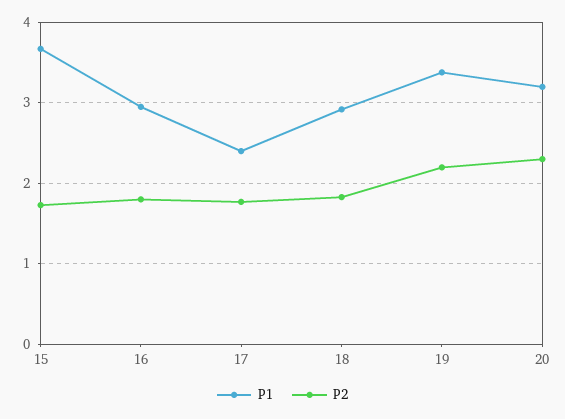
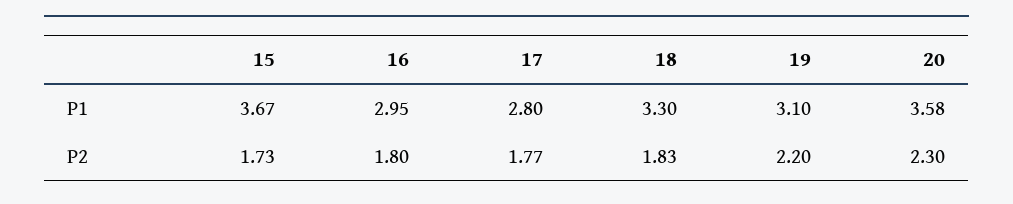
  {
    "P1": {
      "15": 3.67,
      "16": 2.95,
-     "17": 2.4,
+     "17": 2.8,
-     "18": 2.9,
+     "18": 3.3,
-     "19": 3.4,
+     "19": 3.1,
-     "20": 3.2
+     "20": 3.58
    },
    "P2": {
      "15": 1.73,
      "16": 1.8,
      "17": 1.77,
      "18": 1.83,
      "19": 2.2,
      "20": 2.3
    }
  }

